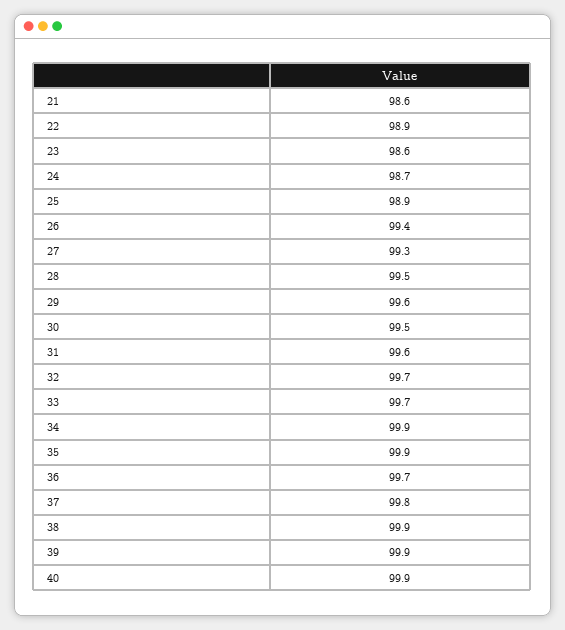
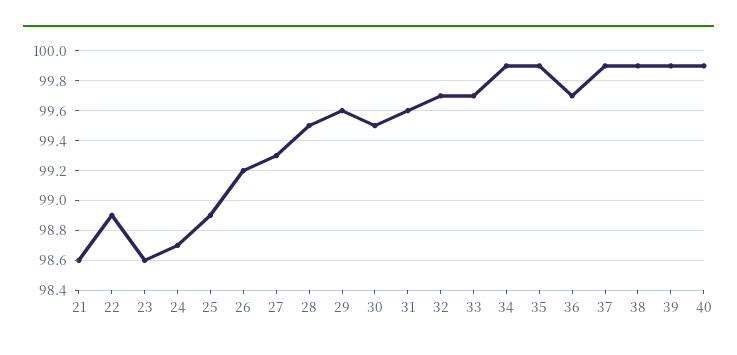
  {
    "21": 98.6,
    "22": 98.9,
    "23": 98.6,
    "24": 98.7,
    "25": 98.9,
-   "26": 99.4,
+   "26": 99.2,
    "27": 99.3,
    "28": 99.5,
    "29": 99.6,
    "30": 99.5,
    "31": 99.6,
    "32": 99.7,
    "33": 99.7,
    "34": 99.9,
    "35": 99.9,
    "36": 99.7,
-   "37": 99.8,
+   "37": 99.9,
    "38": 99.9,
    "39": 99.9,
    "40": 99.9
  }

